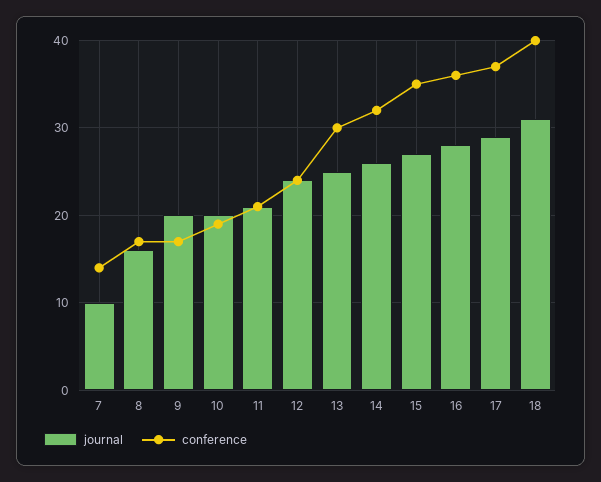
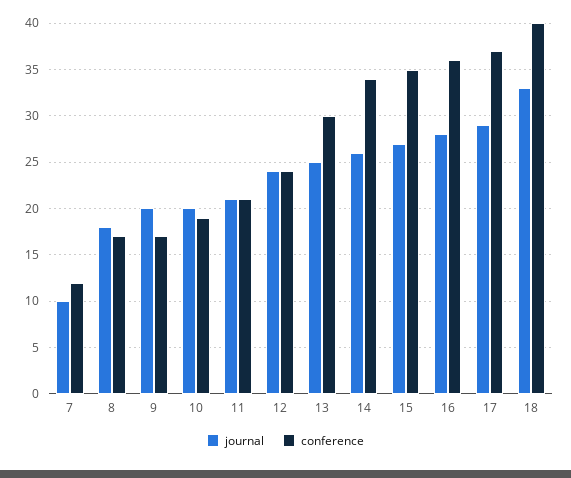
  {
    "journal": {
      "7": 10,
-     "8": 16,
+     "8": 18,
      "9": 20,
      "10": 20,
      "11": 21,
      "12": 24,
      "13": 25,
      "14": 26,
      "15": 27,
      "16": 28,
      "17": 29,
-     "18": 31
+     "18": 33
    },
    "conference": {
-     "7": 14,
+     "7": 12,
      "8": 17,
      "9": 17,
      "10": 19,
      "11": 21,
      "12": 24,
      "13": 30,
-     "14": 32,
+     "14": 34,
      "15": 35,
      "16": 36,
      "17": 37,
      "18": 40
    }
  }

